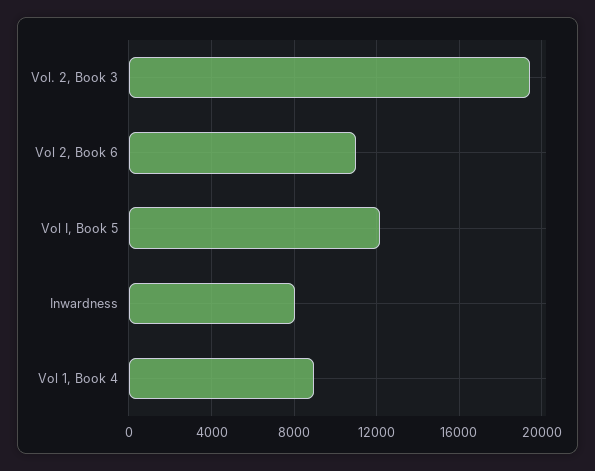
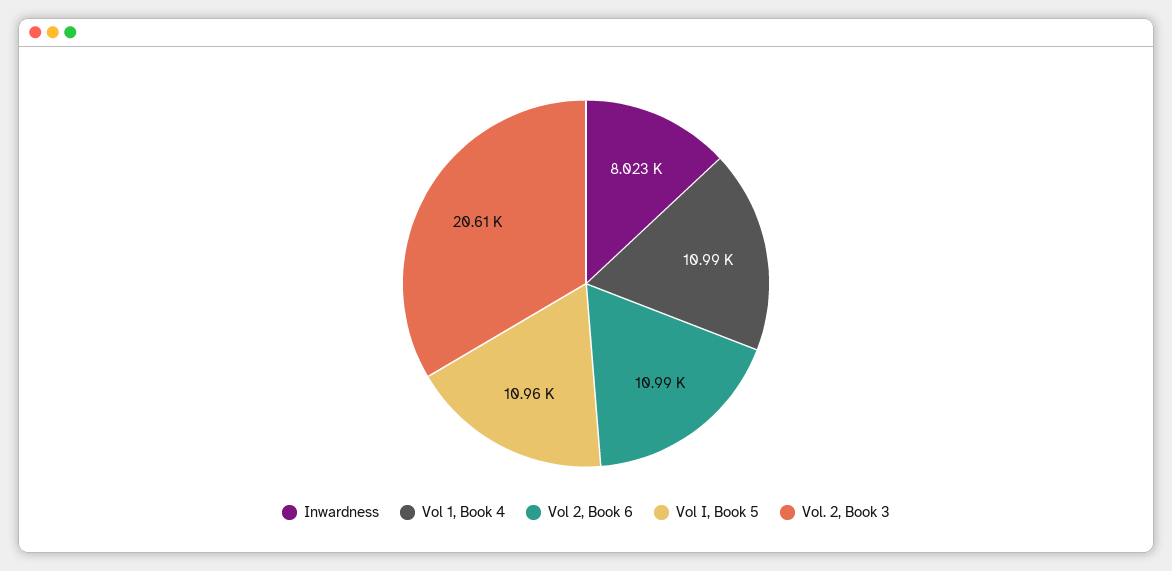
  {
-   "Vol. 2, Book 3": 19500,
+   "Vol. 2, Book 3": 20610,
    "Vol 2, Book 6": 10990,
-   "Vol I, Book 5": 12000,
+   "Vol I, Book 5": 10960,
    "Inwardness": 8023,
-   "Vol 1, Book 4": 9000
+   "Vol 1, Book 4": 10990
  }

